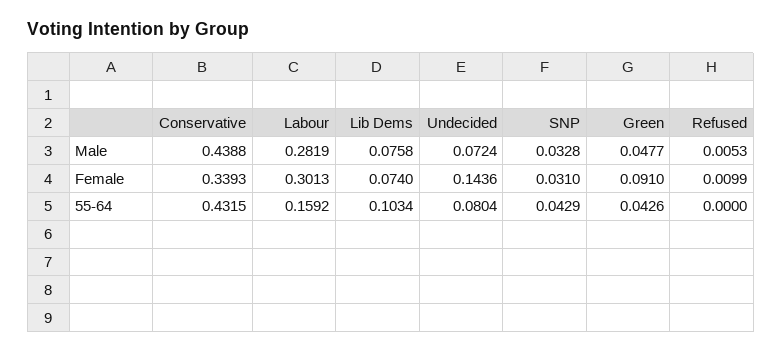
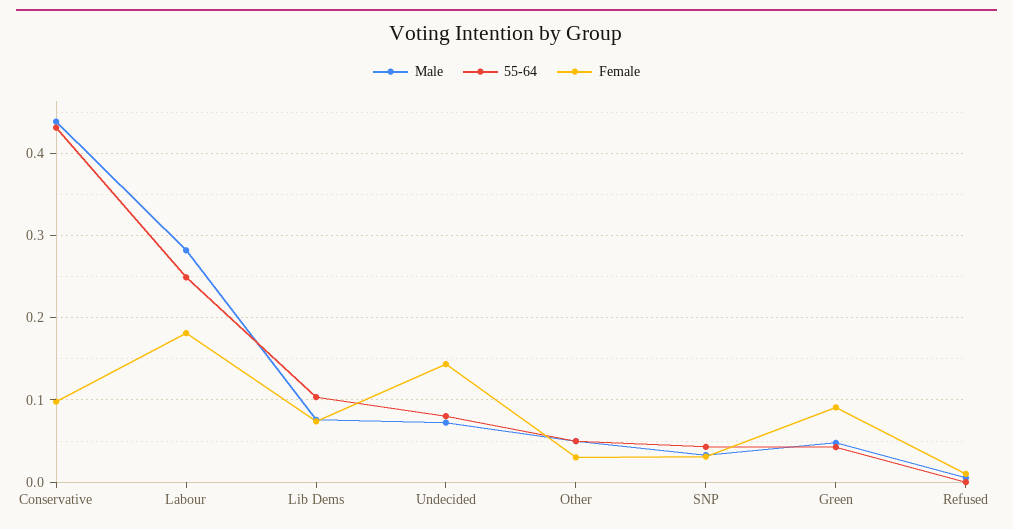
  {
    "Male": {
      "Conservative": 0.4388,
      "Labour": 0.2819,
      "Lib Dems": 0.0758,
      "Undecided": 0.0724,
      "SNP": 0.0328,
      "Green": 0.0477,
-     "Refused": 0.0053
+     "Refused": 0.0053,
+     "Other": 0.05
    },
    "Female": {
-     "Conservative": 0.3393,
+     "Conservative": 0.1,
-     "Labour": 0.3013,
+     "Labour": 0.18,
      "Lib Dems": 0.074,
      "Undecided": 0.1436,
      "SNP": 0.031,
      "Green": 0.091,
-     "Refused": 0.0099
+     "Refused": 0.0099,
+     "Other": 0.03
    },
    "55-64": {
      "Conservative": 0.4315,
-     "Labour": 0.1592,
+     "Labour": 0.25,
      "Lib Dems": 0.1034,
      "Undecided": 0.0804,
      "SNP": 0.0429,
      "Green": 0.0426,
-     "Refused": 0
+     "Refused": 0,
+     "Other": 0.05
    }
  }

